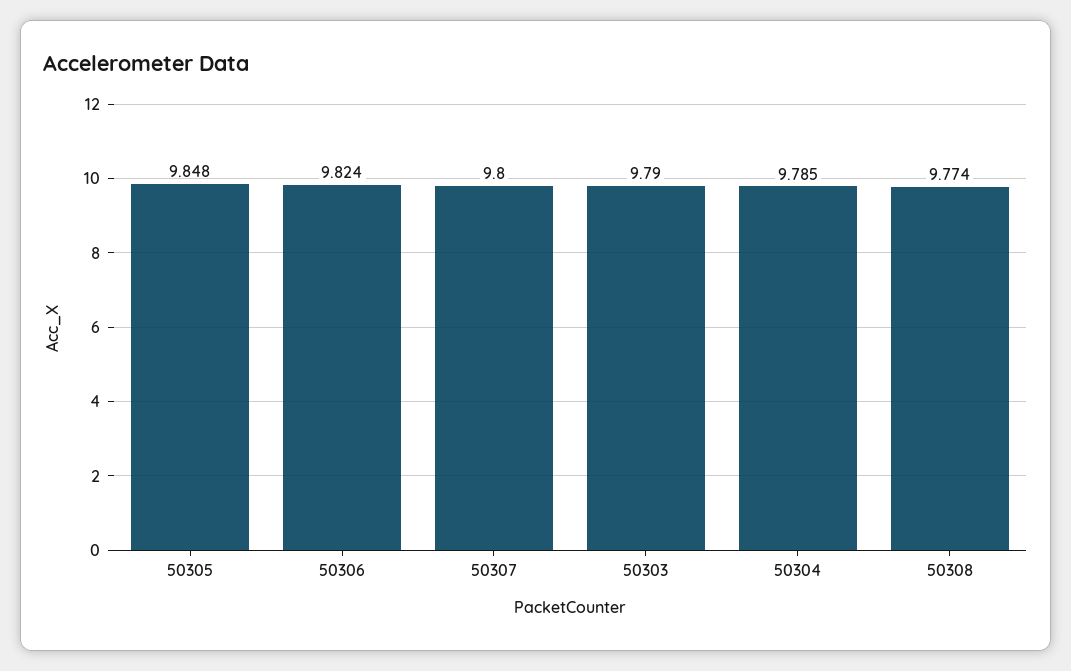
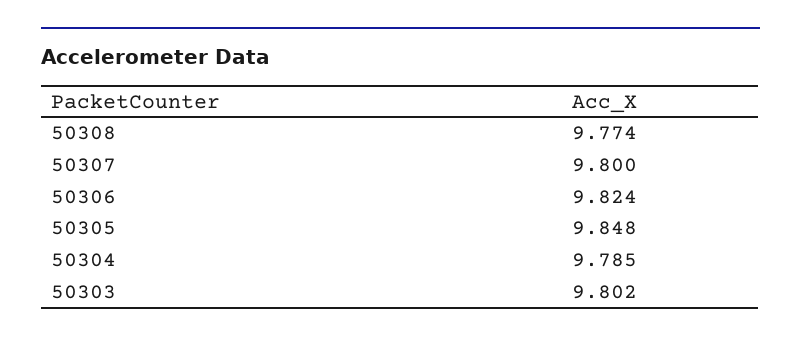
  {
    "50305": 9.848,
    "50306": 9.824,
    "50307": 9.8,
-   "50303": 9.79,
+   "50303": 9.802,
    "50304": 9.785,
    "50308": 9.774
  }

